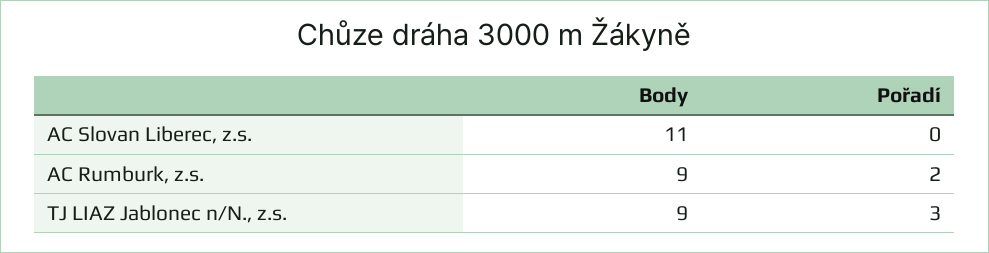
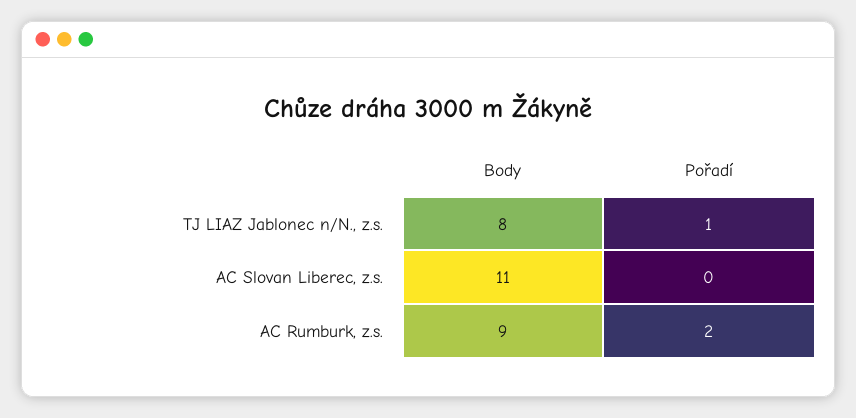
  {
    "Body": {
      "AC Slovan Liberec, z.s.": 11,
      "AC Rumburk, z.s.": 9,
-     "TJ LIAZ Jablonec n/N., z.s.": 9
+     "TJ LIAZ Jablonec n/N., z.s.": 8
    },
    "Pořadí": {
      "AC Slovan Liberec, z.s.": 0,
      "AC Rumburk, z.s.": 2,
-     "TJ LIAZ Jablonec n/N., z.s.": 3
+     "TJ LIAZ Jablonec n/N., z.s.": 1
    }
  }

